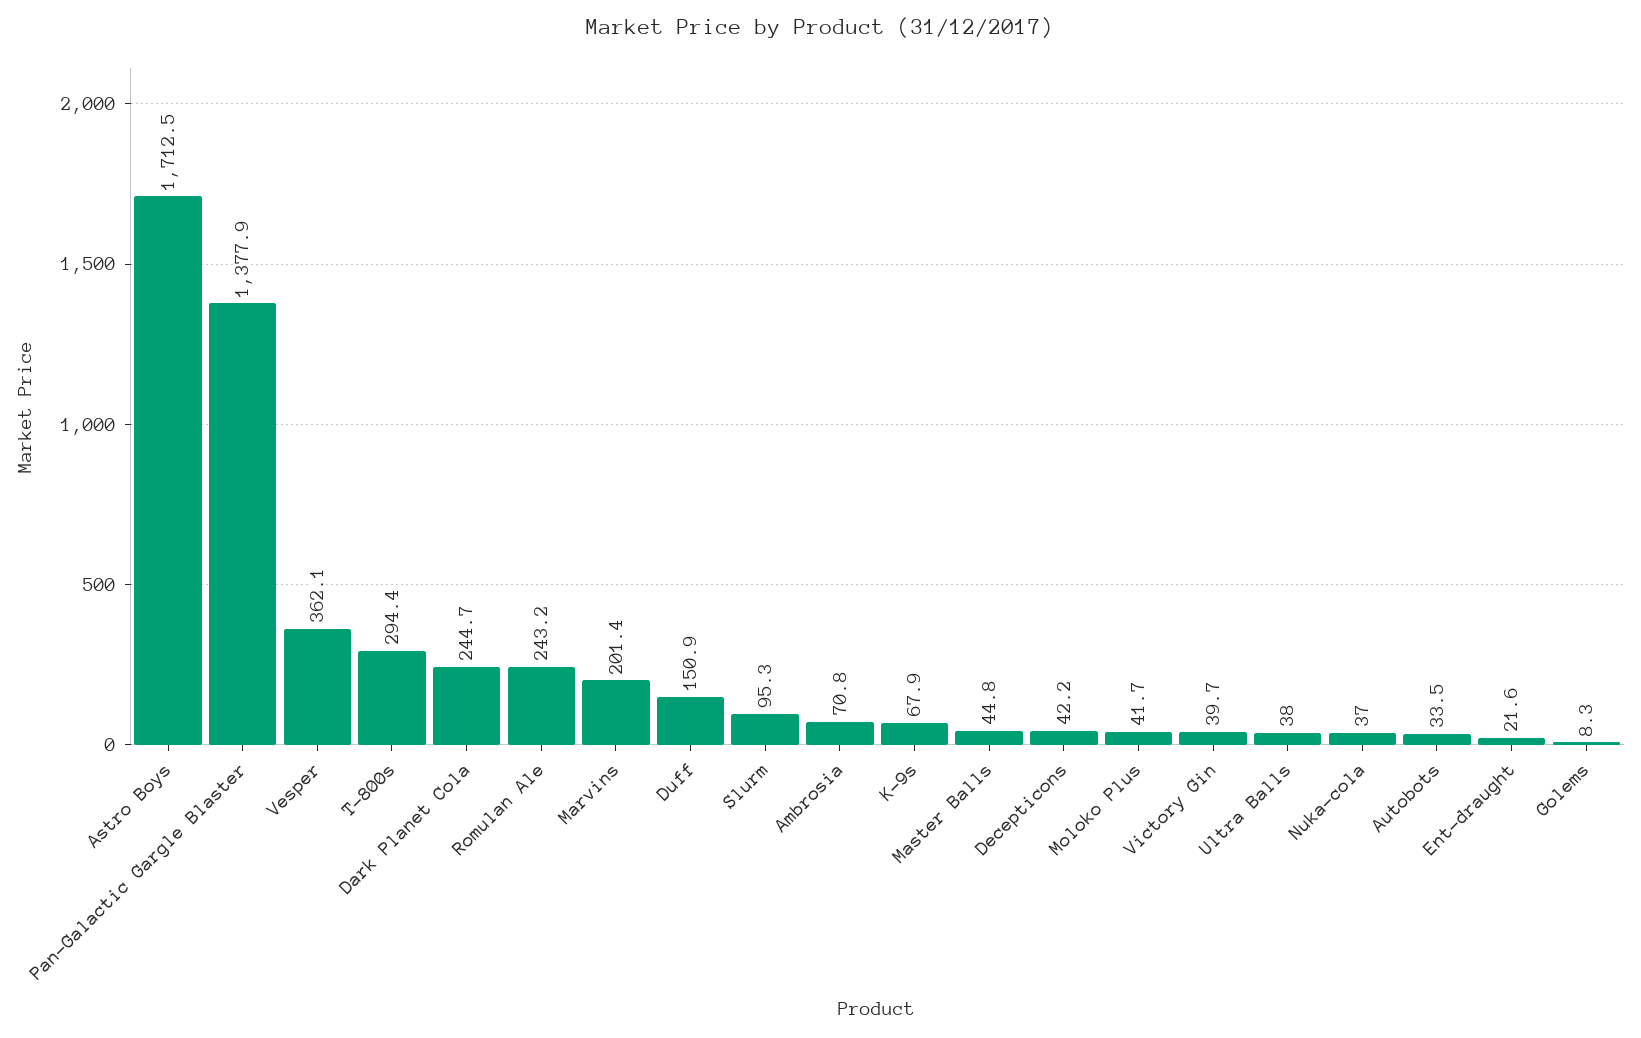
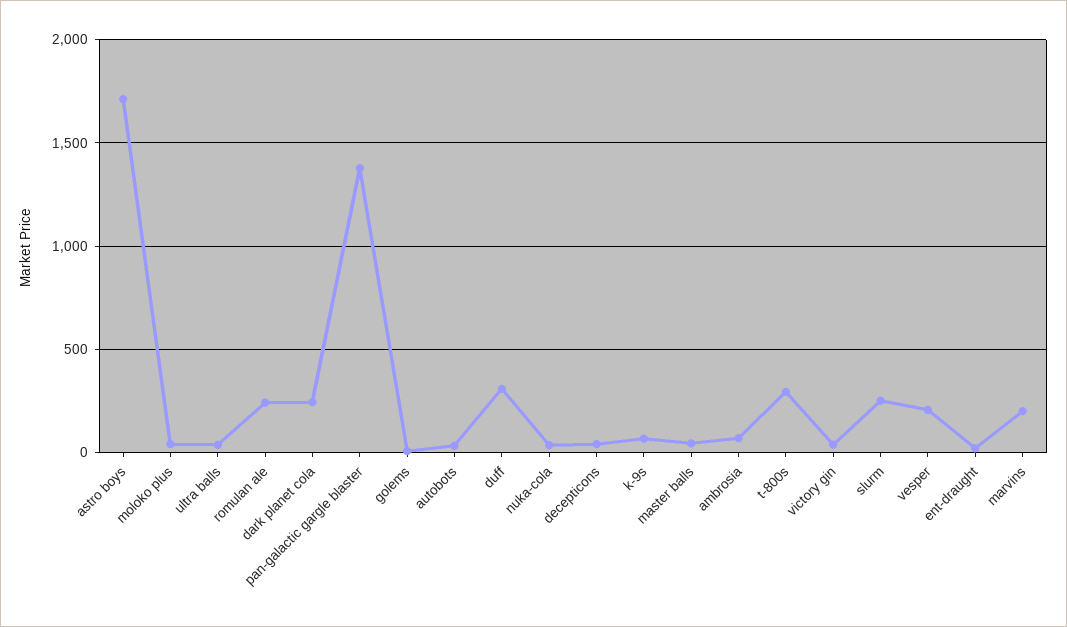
  {
    "Astro Boys": 1712.5,
    "Pan-Galactic Gargle Blaster": 1377.9,
-   "Vesper": 362.1,
+   "Vesper": 200,
    "T-800s": 294.4,
    "Dark Planet Cola": 244.7,
    "Romulan Ale": 243.2,
    "Marvins": 201.4,
-   "Duff": 150.9,
+   "Duff": 300,
-   "Slurm": 95.3,
+   "Slurm": 250,
    "Ambrosia": 70.8,
    "K-9s": 67.9,
    "Master Balls": 44.8,
    "Decepticons": 42.2,
    "Moloko Plus": 41.7,
    "Victory Gin": 39.7,
    "Ultra Balls": 38,
    "Nuka-cola": 37,
    "Autobots": 33.5,
    "Ent-draught": 21.6,
    "Golems": 8.3
  }

